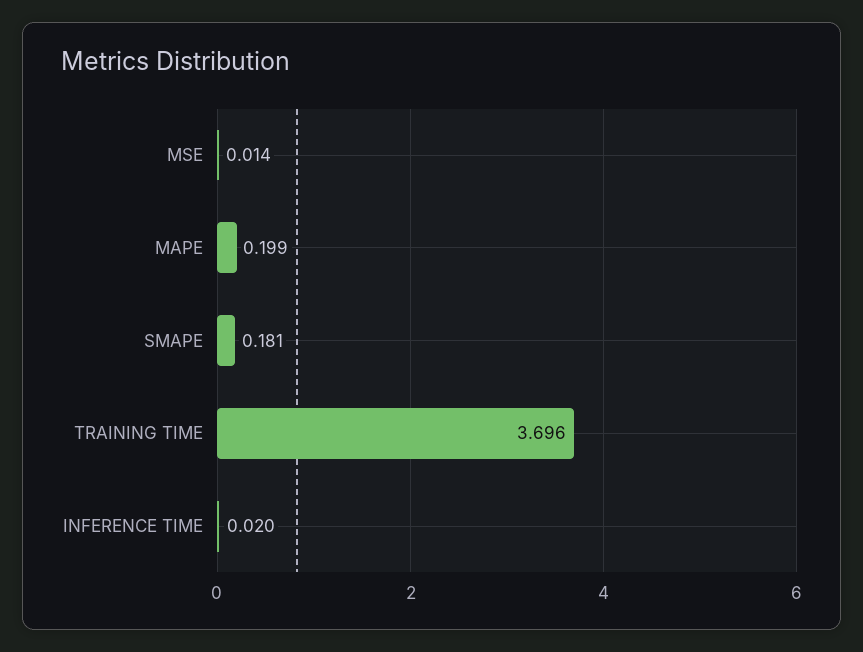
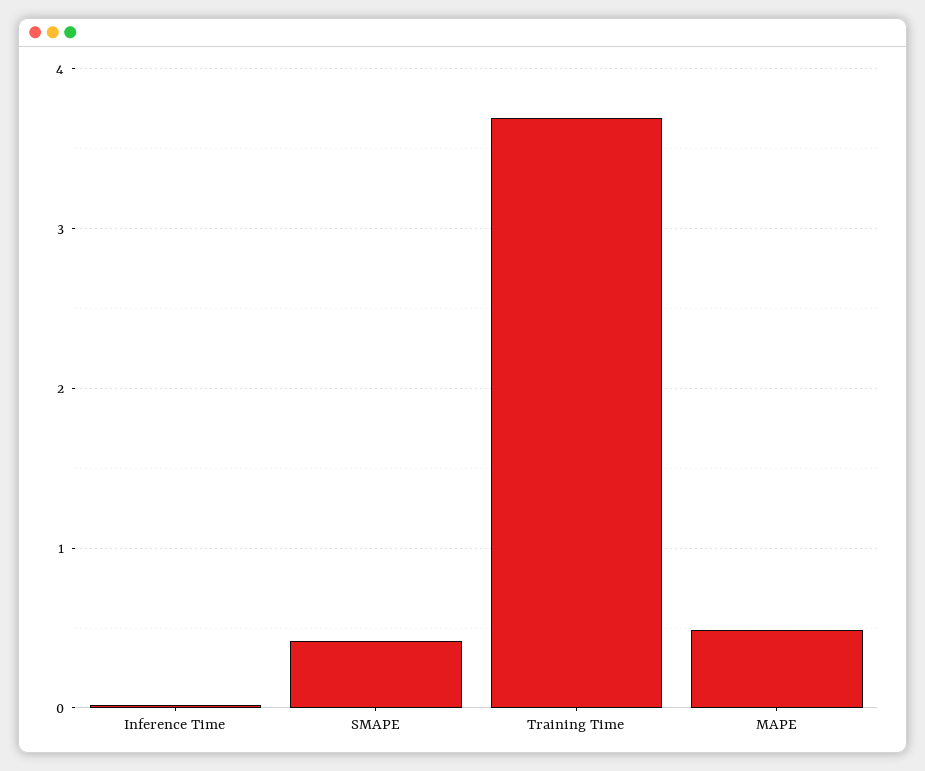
  {
-   "MSE": 0.014,
-   "MAPE": 0.199,
+   "MAPE": 0.5,
-   "SMAPE": 0.181,
+   "SMAPE": 0.4,
    "TRAINING TIME": 3.696,
    "INFERENCE TIME": 0.02
  }

